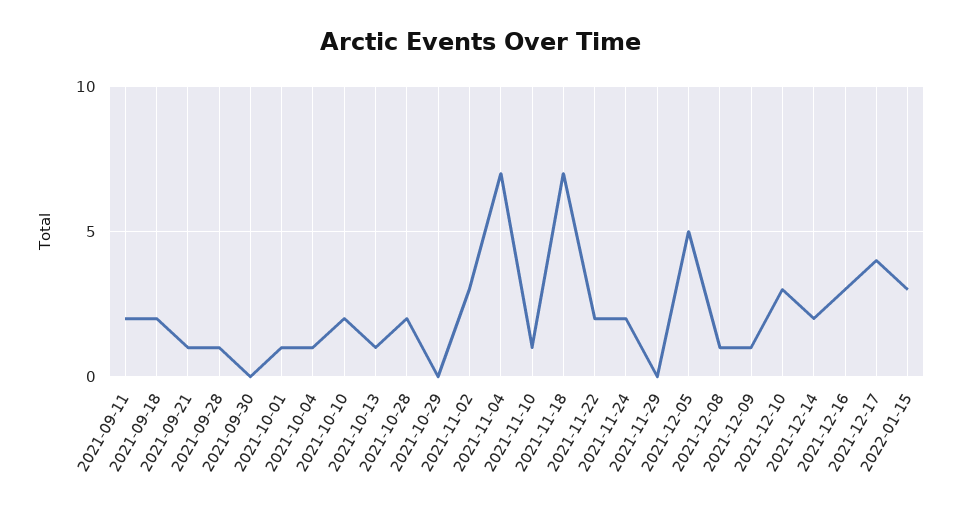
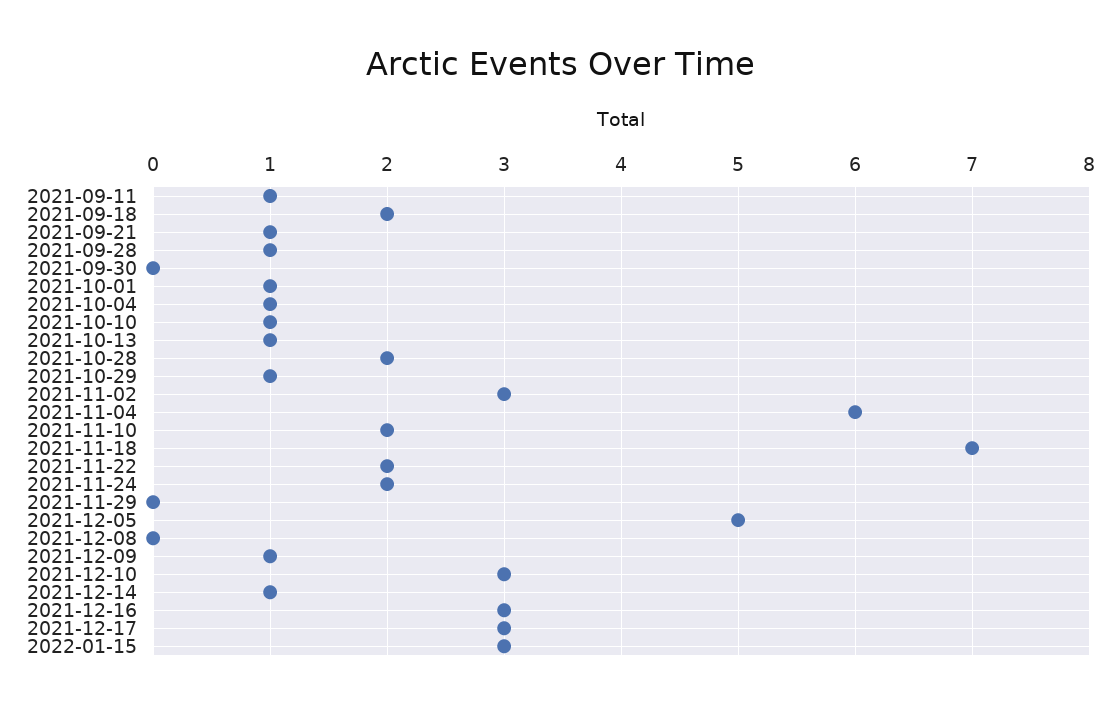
  {
-   "2021-09-11": 2,
+   "2021-09-11": 1,
    "2021-09-18": 2,
    "2021-09-21": 1,
    "2021-09-28": 1,
    "2021-09-30": 0,
    "2021-10-01": 1,
    "2021-10-04": 1,
-   "2021-10-10": 2,
+   "2021-10-10": 1,
    "2021-10-13": 1,
    "2021-10-28": 2,
-   "2021-10-29": 0,
+   "2021-10-29": 1,
    "2021-11-02": 3,
-   "2021-11-04": 7,
+   "2021-11-04": 6,
-   "2021-11-10": 1,
+   "2021-11-10": 2,
    "2021-11-18": 7,
    "2021-11-22": 2,
    "2021-11-24": 2,
    "2021-11-29": 0,
    "2021-12-05": 5,
-   "2021-12-08": 1,
+   "2021-12-08": 0,
    "2021-12-09": 1,
    "2021-12-10": 3,
-   "2021-12-14": 2,
+   "2021-12-14": 1,
    "2021-12-16": 3,
-   "2021-12-17": 4,
+   "2021-12-17": 3,
    "2022-01-15": 3
  }

